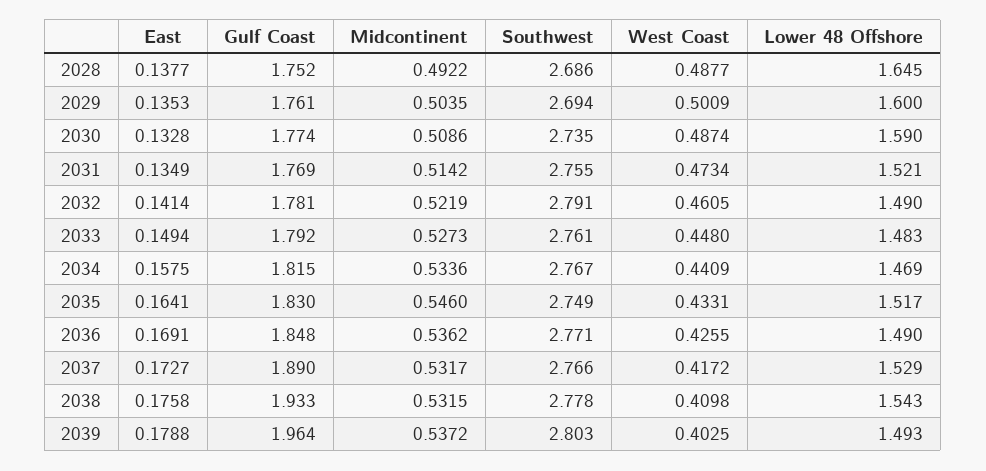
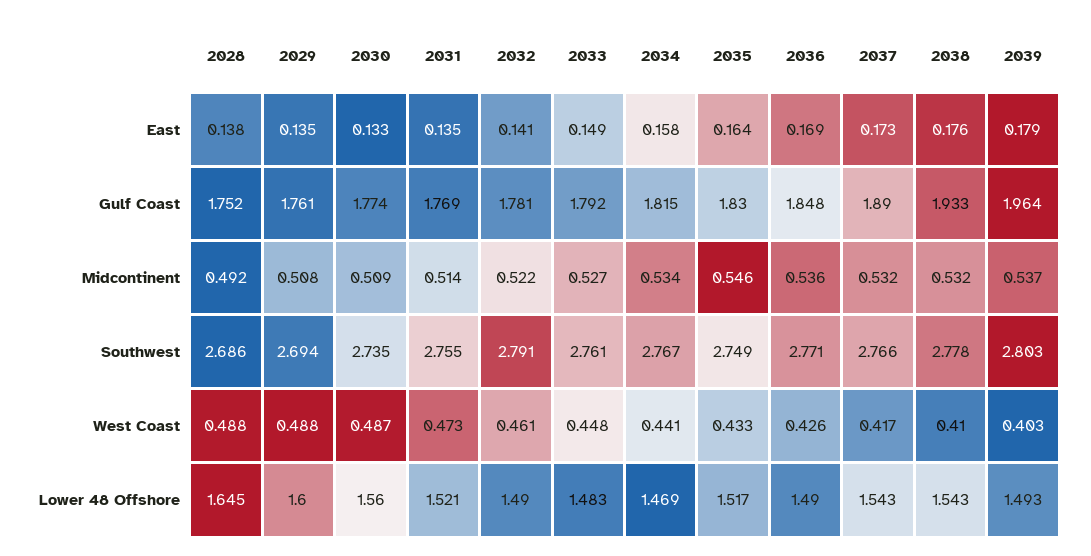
  {
    "East": {
      "2028": 0.1377,
      "2029": 0.1353,
      "2030": 0.1328,
      "2031": 0.1349,
      "2032": 0.1414,
      "2033": 0.1494,
      "2034": 0.1575,
      "2035": 0.1641,
      "2036": 0.1691,
      "2037": 0.1727,
      "2038": 0.1758,
      "2039": 0.1788
    },
    "Gulf Coast": {
      "2028": 1.752,
      "2029": 1.761,
      "2030": 1.774,
      "2031": 1.769,
      "2032": 1.781,
      "2033": 1.792,
      "2034": 1.815,
      "2035": 1.83,
      "2036": 1.848,
      "2037": 1.89,
      "2038": 1.933,
      "2039": 1.964
    },
    "Midcontinent": {
      "2028": 0.4922,
-     "2029": 0.5035,
+     "2029": 0.508,
      "2030": 0.5086,
      "2031": 0.5142,
      "2032": 0.5219,
      "2033": 0.5273,
      "2034": 0.5336,
      "2035": 0.546,
      "2036": 0.5362,
      "2037": 0.5317,
      "2038": 0.5315,
      "2039": 0.5372
    },
    "Southwest": {
      "2028": 2.686,
      "2029": 2.694,
      "2030": 2.735,
      "2031": 2.755,
      "2032": 2.791,
      "2033": 2.761,
      "2034": 2.767,
      "2035": 2.749,
      "2036": 2.771,
      "2037": 2.766,
      "2038": 2.778,
      "2039": 2.803
    },
    "West Coast": {
      "2028": 0.4877,
-     "2029": 0.5009,
+     "2029": 0.488,
      "2030": 0.4874,
      "2031": 0.4734,
      "2032": 0.4605,
      "2033": 0.448,
      "2034": 0.4409,
      "2035": 0.4331,
      "2036": 0.4255,
      "2037": 0.4172,
      "2038": 0.4098,
      "2039": 0.4025
    },
    "Lower 48 Offshore": {
      "2028": 1.645,
      "2029": 1.6,
-     "2030": 1.59,
+     "2030": 1.56,
      "2031": 1.521,
      "2032": 1.49,
      "2033": 1.483,
      "2034": 1.469,
      "2035": 1.517,
      "2036": 1.49,
-     "2037": 1.529,
+     "2037": 1.543,
      "2038": 1.543,
      "2039": 1.493
    }
  }

